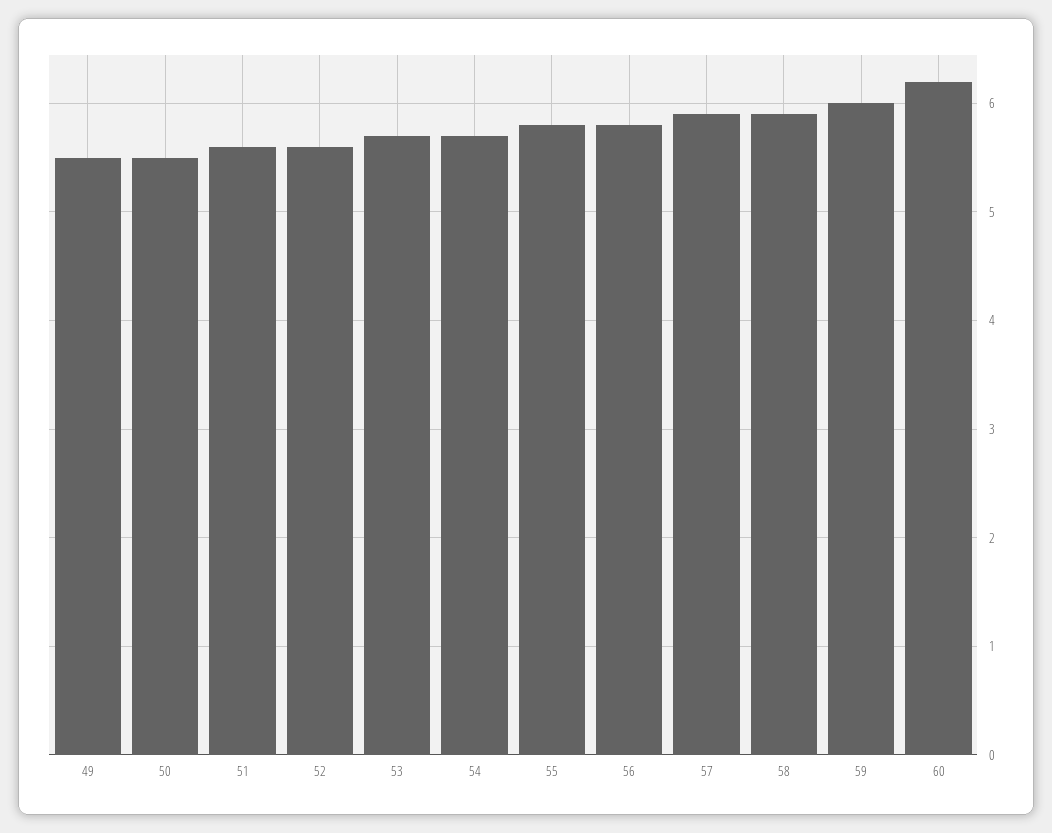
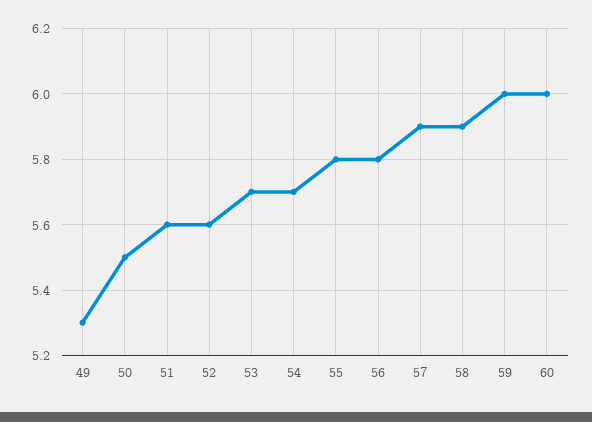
  {
-   "49": 5.5,
+   "49": 5.3,
    "50": 5.5,
    "51": 5.6,
    "52": 5.6,
    "53": 5.7,
    "54": 5.7,
    "55": 5.8,
    "56": 5.8,
    "57": 5.9,
    "58": 5.9,
    "59": 6,
-   "60": 6.2
+   "60": 6
  }

